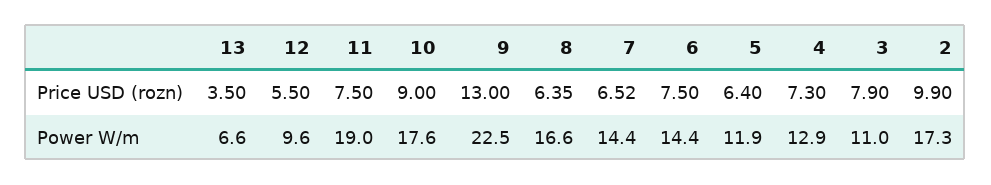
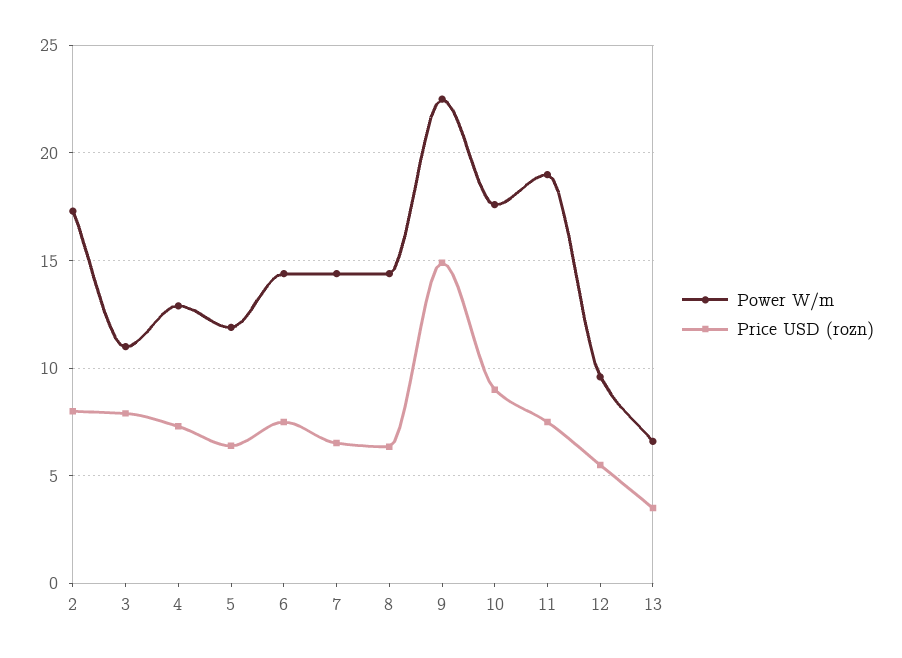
  {
    "Price USD (rozn)": {
      "13": 3.5,
      "12": 5.5,
      "11": 7.5,
      "10": 9,
-     "9": 13,
+     "9": 15,
      "8": 6.35,
      "7": 6.52,
      "6": 7.5,
      "5": 6.4,
      "4": 7.3,
      "3": 7.9,
-     "2": 9.9
+     "2": 8
    },
    "Power W/m": {
      "13": 6.6,
      "12": 9.6,
      "11": 19,
      "10": 17.6,
      "9": 22.5,
-     "8": 16.6,
+     "8": 14.5,
      "7": 14.4,
      "6": 14.4,
      "5": 11.9,
      "4": 12.9,
      "3": 11,
      "2": 17.3
    }
  }

